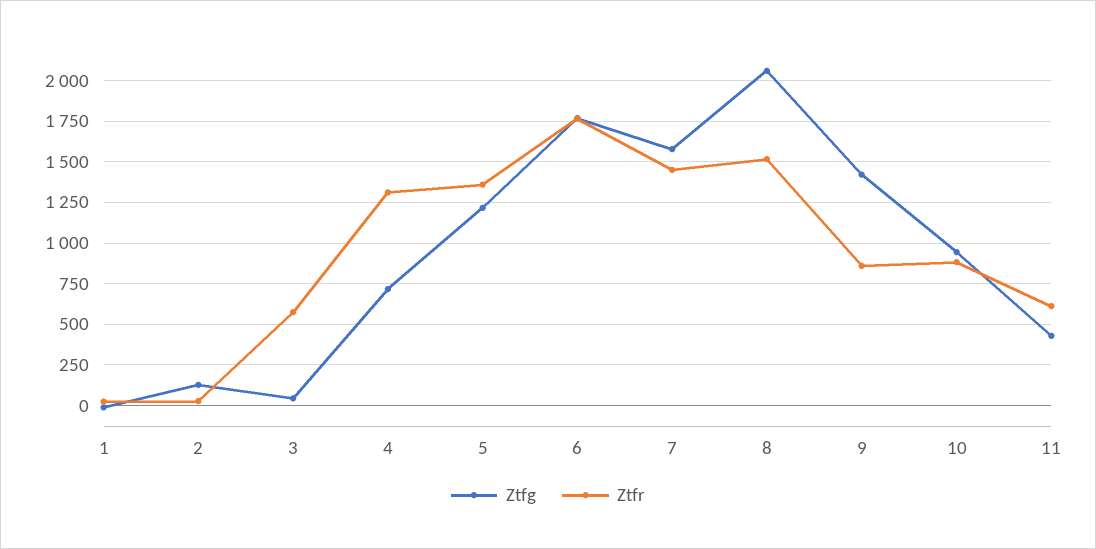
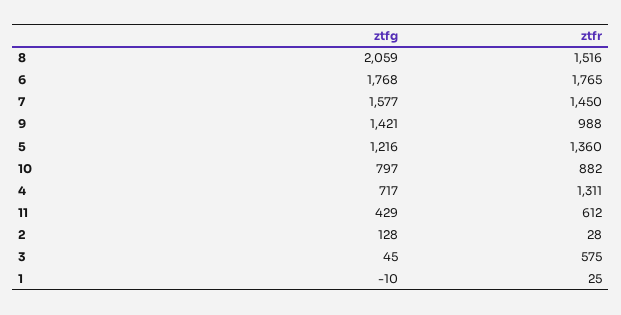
  {
    "Ztfg": {
      "1": -10,
      "2": 128,
      "3": 45,
      "4": 717,
      "5": 1216,
      "6": 1768,
      "7": 1577,
      "8": 2059,
      "9": 1421,
-     "10": 950,
+     "10": 797,
      "11": 429
    },
    "Ztfr": {
      "1": 25,
      "2": 28,
      "3": 575,
      "4": 1311,
      "5": 1360,
      "6": 1765,
      "7": 1450,
      "8": 1516,
-     "9": 850,
+     "9": 988,
      "10": 882,
      "11": 612
    }
  }

